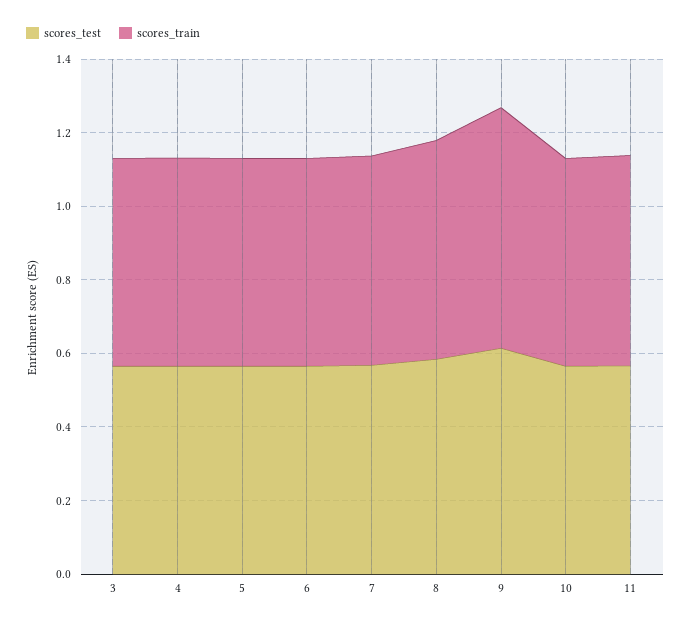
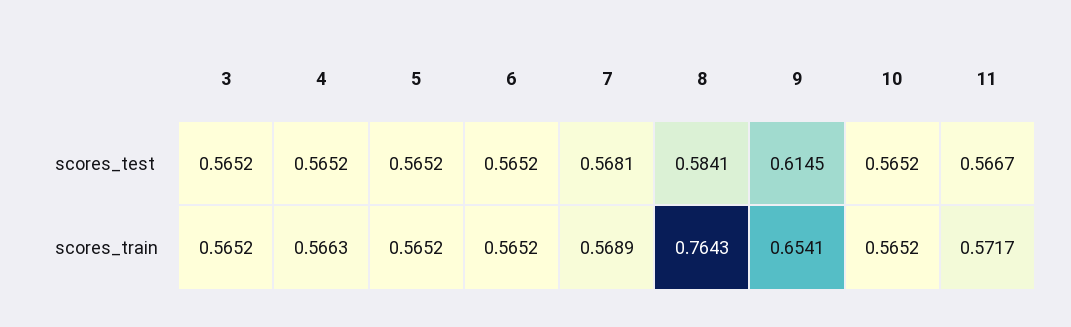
  {
    "scores_test": {
      "3": 0.5652,
      "4": 0.5652,
      "5": 0.5652,
      "6": 0.5652,
      "7": 0.5681,
      "8": 0.5841,
      "9": 0.6145,
      "10": 0.5652,
      "11": 0.5667
    },
    "scores_train": {
      "3": 0.5652,
      "4": 0.5663,
      "5": 0.5652,
      "6": 0.5652,
      "7": 0.5689,
-     "8": 0.6,
+     "8": 0.7643,
      "9": 0.6541,
      "10": 0.5652,
      "11": 0.5717
    }
  }

